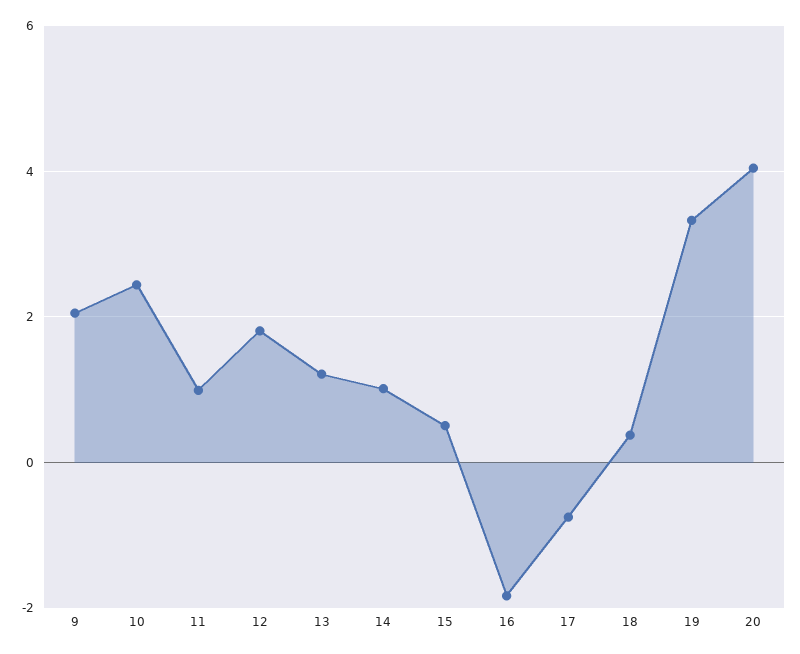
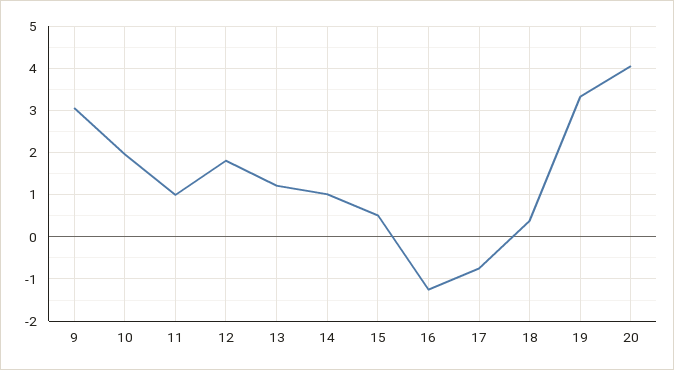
  {
-   "9": 2,
+   "9": 3,
-   "10": 2.4,
+   "10": 2,
    "11": 1,
    "12": 1.8,
    "13": 1.2,
    "14": 1,
    "15": 0.6,
-   "16": -1.8,
+   "16": -1.2,
    "17": -0.8,
    "18": 0.4,
    "19": 3.4,
    "20": 4
  }

